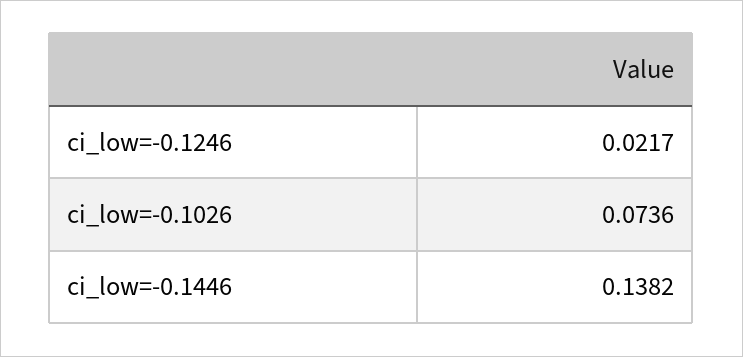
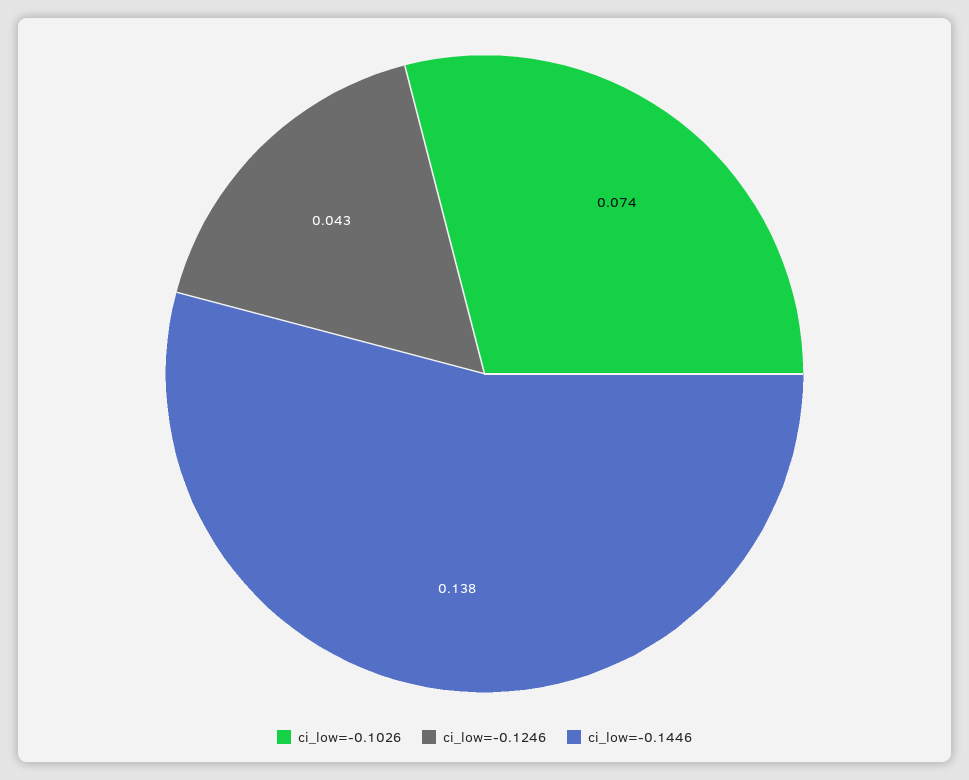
  {
-   "ci_low=-0.1246": 0.0217,
+   "ci_low=-0.1246": 0.043,
    "ci_low=-0.1026": 0.0736,
    "ci_low=-0.1446": 0.1382
  }

